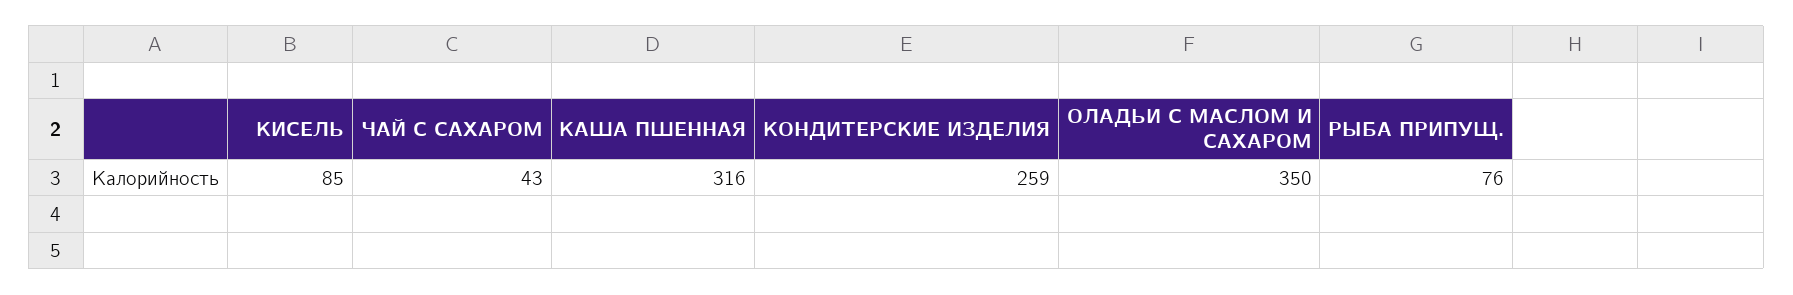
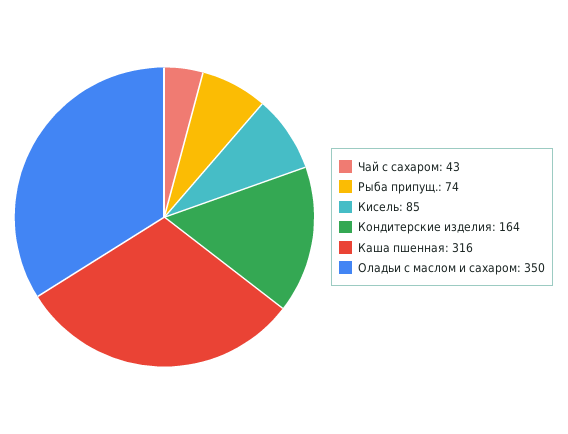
  {
    "КИСЕЛЬ": 85,
    "ЧАЙ С САХАРОМ": 43,
    "КАША ПШЕННАЯ": 316,
-   "КОНДИТЕРСКИЕ ИЗДЕЛИЯ": 259,
+   "КОНДИТЕРСКИЕ ИЗДЕЛИЯ": 164,
    "ОЛАДЬИ С МАСЛОМ И САХАРОМ": 350,
-   "РЫБА ПРИПУЩ.": 76
+   "РЫБА ПРИПУЩ.": 74
  }

